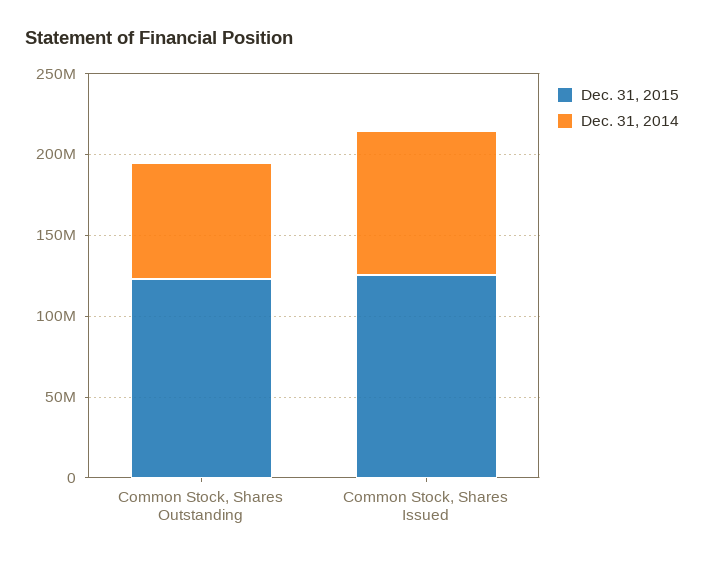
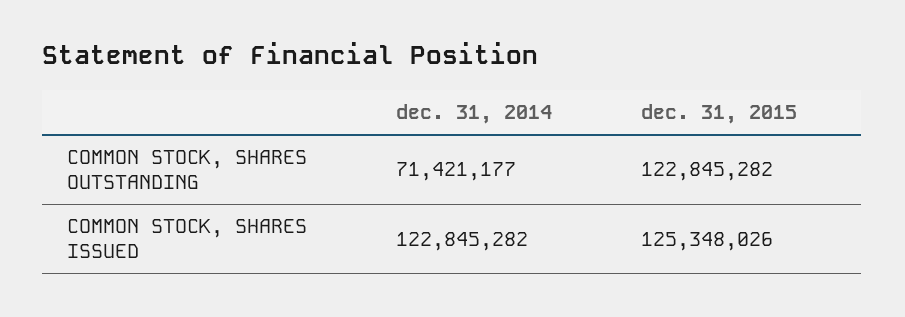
  {
    "Dec. 31, 2015": {
      "Common Stock, Shares Outstanding": 122845282,
      "Common Stock, Shares Issued": 125348026
    },
    "Dec. 31, 2014": {
      "Common Stock, Shares Outstanding": 71421177,
-     "Common Stock, Shares Issued": 90000000
+     "Common Stock, Shares Issued": 122845282
    }
  }

